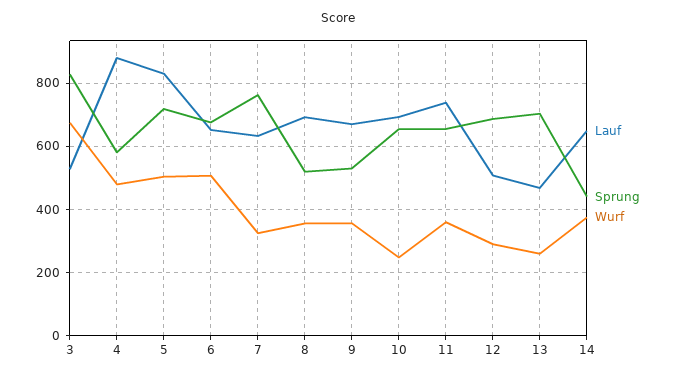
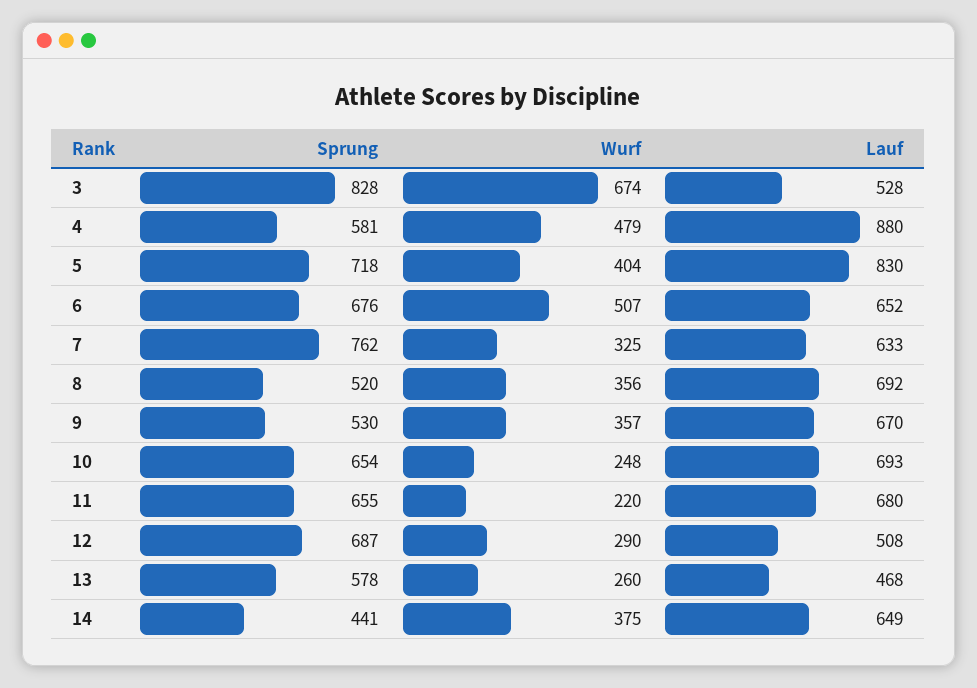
  {
    "Lauf": {
      "3": 528,
      "4": 880,
      "5": 830,
      "6": 652,
      "7": 633,
      "8": 692,
      "9": 670,
      "10": 693,
-     "11": 740,
+     "11": 680,
      "12": 508,
      "13": 468,
      "14": 649
    },
    "Sprung": {
      "3": 828,
      "4": 581,
      "5": 718,
      "6": 676,
      "7": 762,
      "8": 520,
      "9": 530,
      "10": 654,
      "11": 655,
      "12": 687,
-     "13": 700,
+     "13": 578,
      "14": 441
    },
    "Wurf": {
      "3": 674,
      "4": 479,
-     "5": 500,
+     "5": 404,
      "6": 507,
      "7": 325,
      "8": 356,
      "9": 357,
      "10": 248,
-     "11": 360,
+     "11": 220,
      "12": 290,
      "13": 260,
      "14": 375
    }
  }

